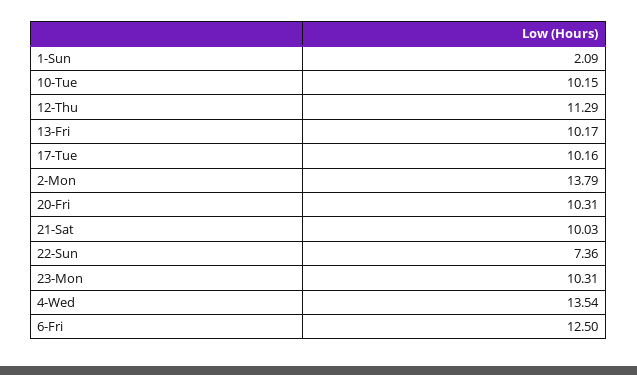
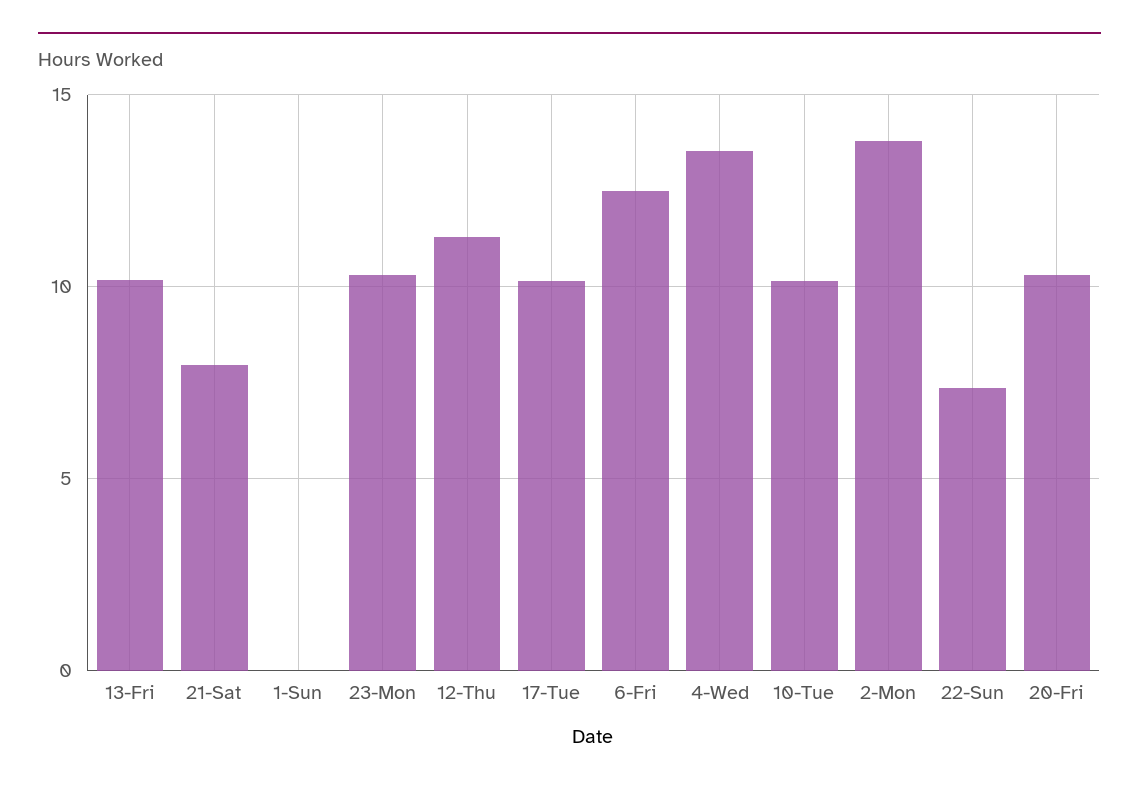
  {
-   "1-Sun": 2.09,
+   "1-Sun": 0,
    "10-Tue": 10.15,
    "12-Thu": 11.29,
    "13-Fri": 10.17,
    "17-Tue": 10.16,
    "2-Mon": 13.79,
    "20-Fri": 10.31,
-   "21-Sat": 10.03,
+   "21-Sat": 8,
    "22-Sun": 7.36,
    "23-Mon": 10.31,
    "4-Wed": 13.54,
    "6-Fri": 12.5
  }

